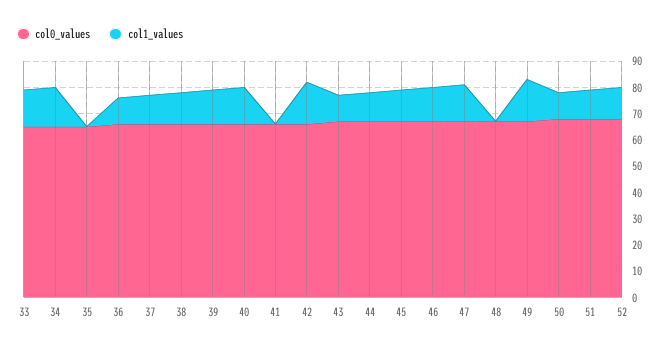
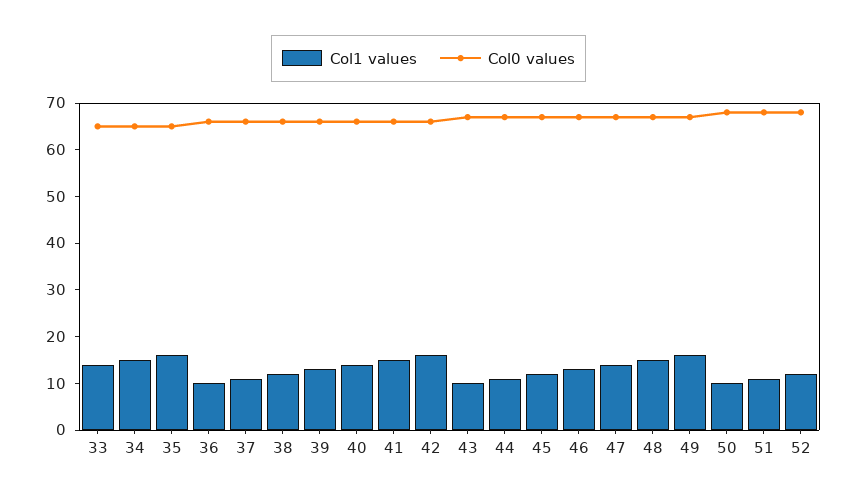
  {
    "col0_values": {
      "33": 65,
      "34": 65,
      "35": 65,
      "36": 65,
      "37": 65,
      "38": 65,
      "39": 65,
      "40": 65,
      "41": 65,
      "42": 65,
      "43": 65,
      "44": 65,
      "45": 65,
      "46": 65,
      "47": 65,
      "48": 65,
      "49": 65,
      "50": 70,
      "51": 70,
      "52": 70
    },
    "col1_values": {
      "33": 15,
      "34": 15,
-     "35": 0,
+     "35": 15,
      "36": 10,
      "37": 10,
      "38": 10,
      "39": 15,
      "40": 15,
-     "41": 0,
+     "41": 15,
      "42": 15,
      "43": 10,
      "44": 10,
      "45": 10,
      "46": 15,
      "47": 15,
-     "48": 0,
+     "48": 15,
      "49": 15,
      "50": 10,
      "51": 10,
      "52": 10
    }
  }

